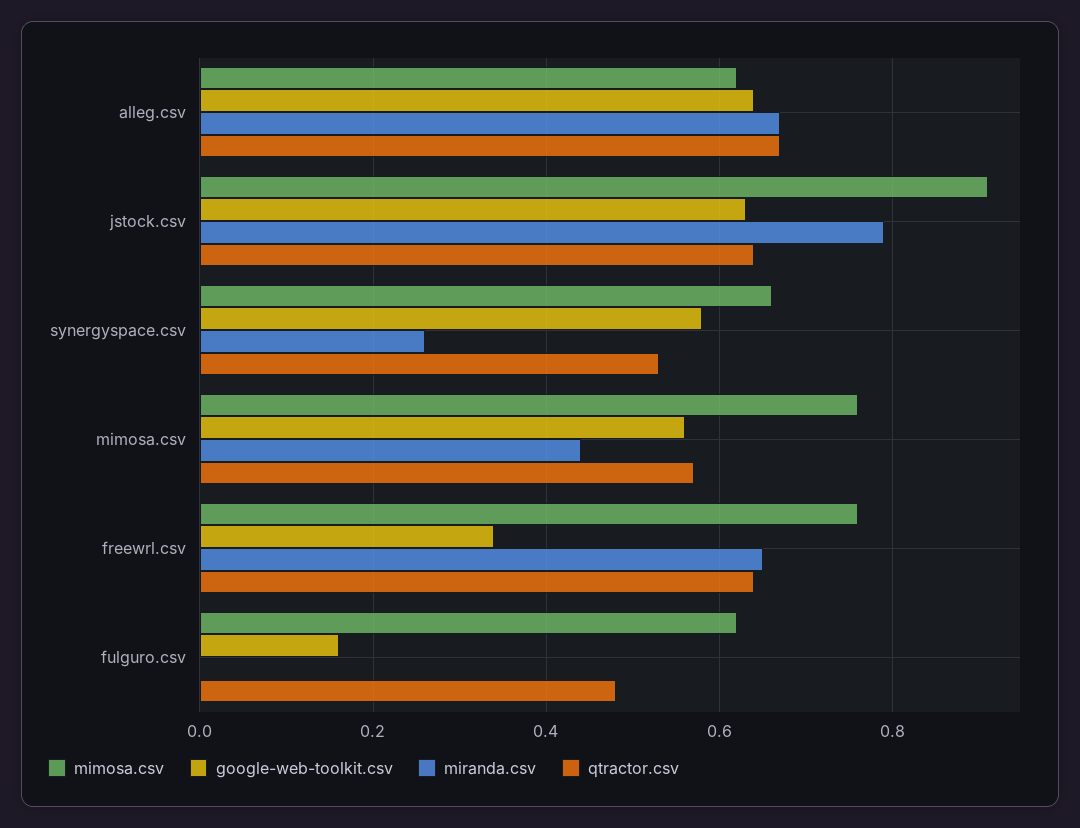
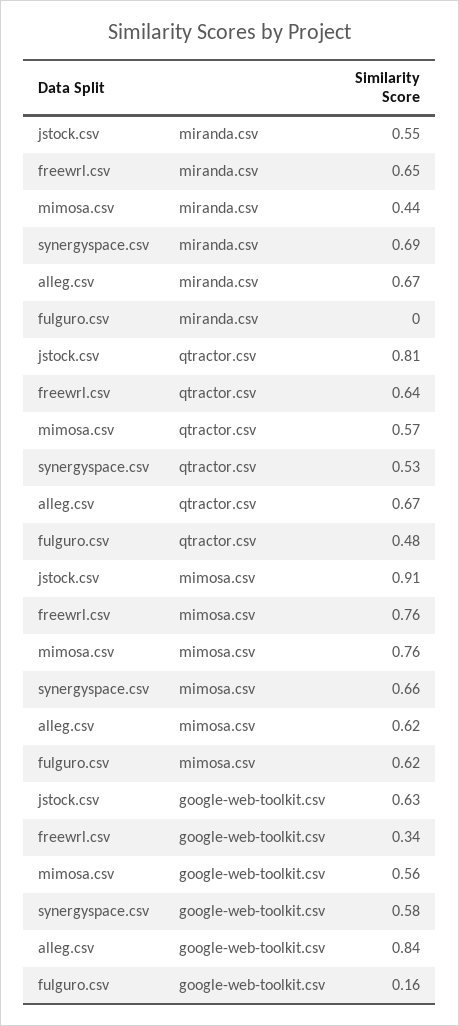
  {
    "mimosa.csv": {
      "alleg.csv": 0.62,
      "jstock.csv": 0.91,
      "synergyspace.csv": 0.66,
      "mimosa.csv": 0.76,
      "freewrl.csv": 0.76,
      "fulguro.csv": 0.62
    },
    "google-web-toolkit.csv": {
-     "alleg.csv": 0.65,
+     "alleg.csv": 0.84,
      "jstock.csv": 0.63,
      "synergyspace.csv": 0.58,
      "mimosa.csv": 0.56,
      "freewrl.csv": 0.34,
      "fulguro.csv": 0.16
    },
    "miranda.csv": {
      "alleg.csv": 0.67,
-     "jstock.csv": 0.8,
+     "jstock.csv": 0.55,
-     "synergyspace.csv": 0.25,
+     "synergyspace.csv": 0.69,
      "mimosa.csv": 0.44,
      "freewrl.csv": 0.65,
      "fulguro.csv": 0
    },
    "qtractor.csv": {
      "alleg.csv": 0.67,
-     "jstock.csv": 0.65,
+     "jstock.csv": 0.81,
      "synergyspace.csv": 0.53,
      "mimosa.csv": 0.57,
      "freewrl.csv": 0.64,
      "fulguro.csv": 0.48
    }
  }

